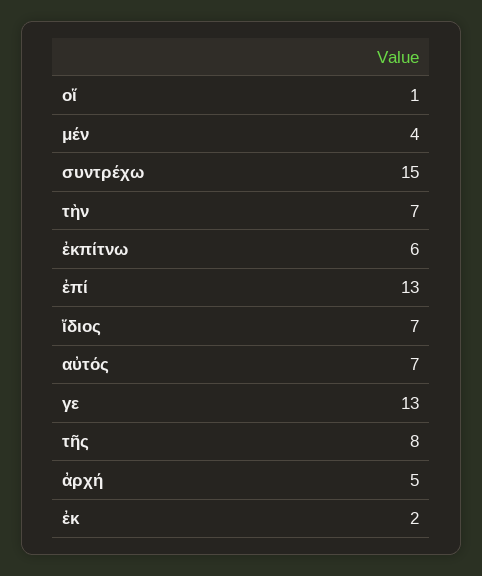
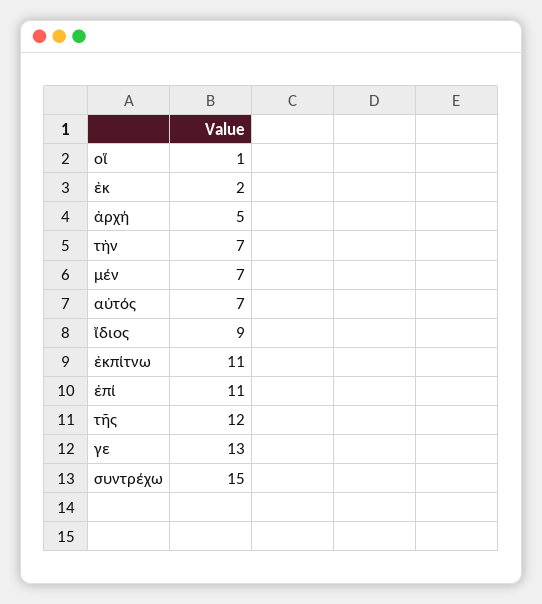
  {
    "οἵ": 1,
-   "μέν": 4,
+   "μέν": 7,
    "συντρέχω": 15,
    "τὴν": 7,
-   "ἐκπίτνω": 6,
+   "ἐκπίτνω": 11,
-   "ἐπί": 13,
+   "ἐπί": 11,
-   "ἴδιος": 7,
+   "ἴδιος": 9,
    "αὐτός": 7,
    "γε": 13,
-   "τῆς": 8,
+   "τῆς": 12,
    "ἀρχή": 5,
    "ἐκ": 2
  }

